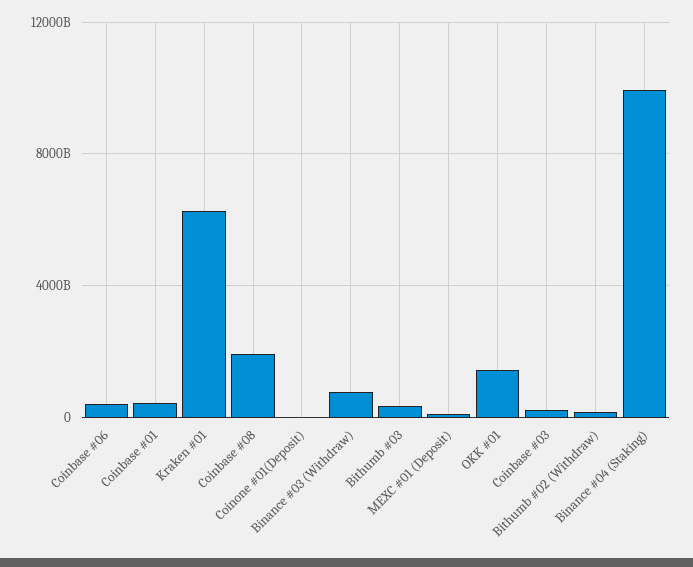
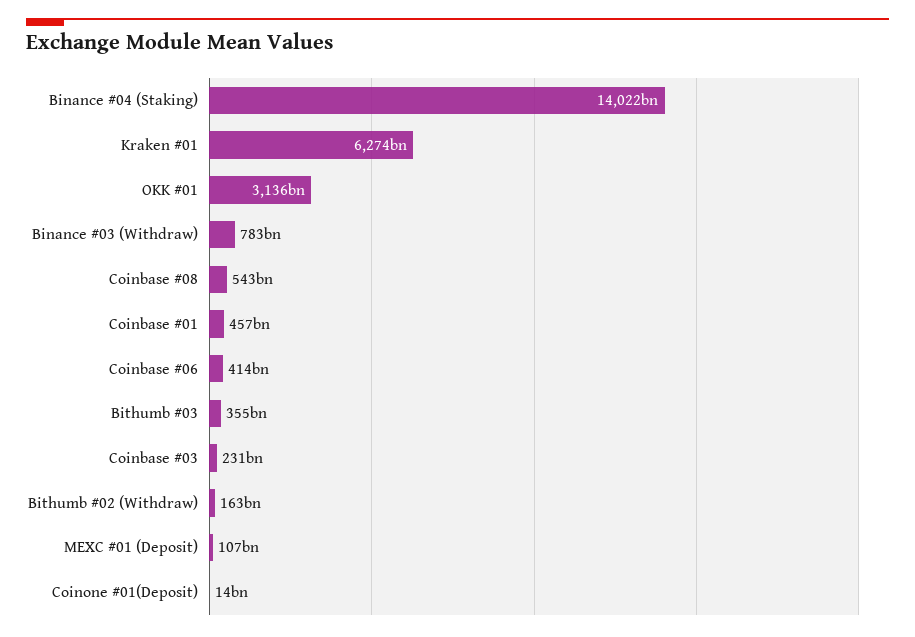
  {
    "Coinbase #06": 414000000000,
    "Coinbase #01": 457000000000,
    "Kraken #01": 6274000000000,
-   "Coinbase #08": 2000000000000,
+   "Coinbase #08": 543000000000,
    "Coinone #01(Deposit)": 14000000000,
    "Binance #03 (Withdraw)": 783000000000,
    "Bithumb #03": 355000000000,
    "MEXC #01 (Deposit)": 107000000000,
-   "OKK #01": 1500000000000,
+   "OKK #01": 3136000000000,
    "Coinbase #03": 231000000000,
    "Bithumb #02 (Withdraw)": 163000000000,
-   "Binance #04 (Staking)": 10000000000000
+   "Binance #04 (Staking)": 14022000000000
  }

